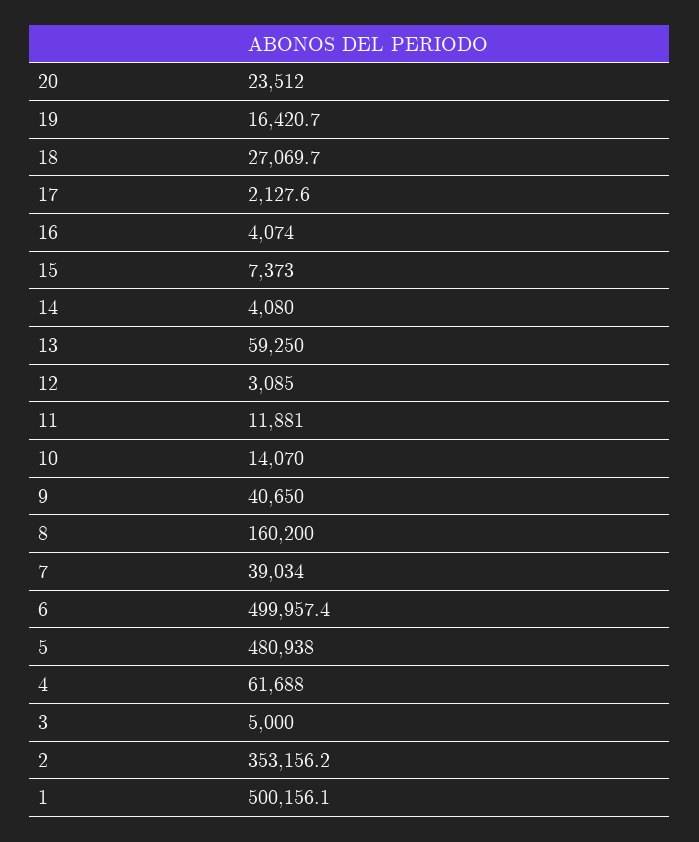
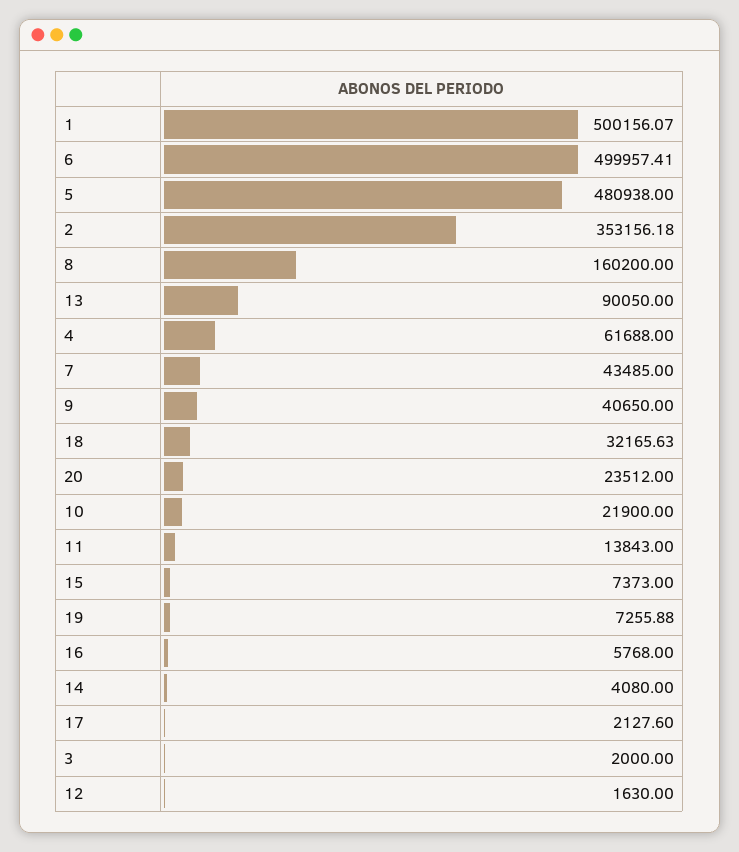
  {
    "20": 23512,
-   "19": 16420.7,
+   "19": 7255.88,
-   "18": 27069.7,
+   "18": 32165.63,
    "17": 2127.6,
-   "16": 4074,
+   "16": 5768,
    "15": 7373,
    "14": 4080,
-   "13": 59250,
+   "13": 90050,
-   "12": 3085,
+   "12": 1630,
-   "11": 11881,
+   "11": 13843,
-   "10": 14070,
+   "10": 21900,
    "9": 40650,
    "8": 160200,
-   "7": 39034,
+   "7": 43485,
    "6": 499957.41,
    "5": 480938,
    "4": 61688,
-   "3": 5000,
+   "3": 2000,
    "2": 353156.18,
    "1": 500156.07
  }

